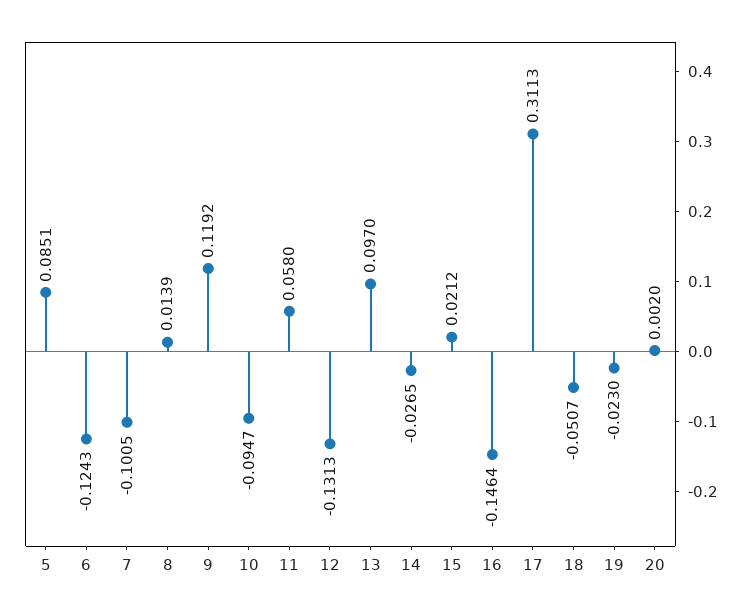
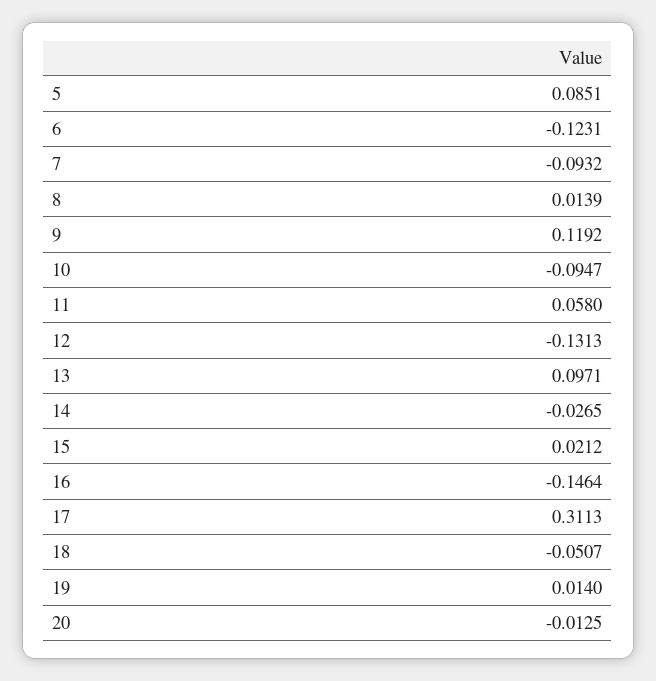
  {
    "5": 0.0851,
-   "6": -0.1243,
+   "6": -0.1231,
-   "7": -0.1005,
+   "7": -0.0932,
    "8": 0.0139,
    "9": 0.1192,
    "10": -0.0947,
    "11": 0.058,
    "12": -0.1313,
-   "13": 0.097,
+   "13": 0.0971,
    "14": -0.0265,
    "15": 0.0212,
    "16": -0.1464,
    "17": 0.3113,
    "18": -0.0507,
-   "19": -0.023,
+   "19": 0.014,
-   "20": 0.002
+   "20": -0.0125
  }

